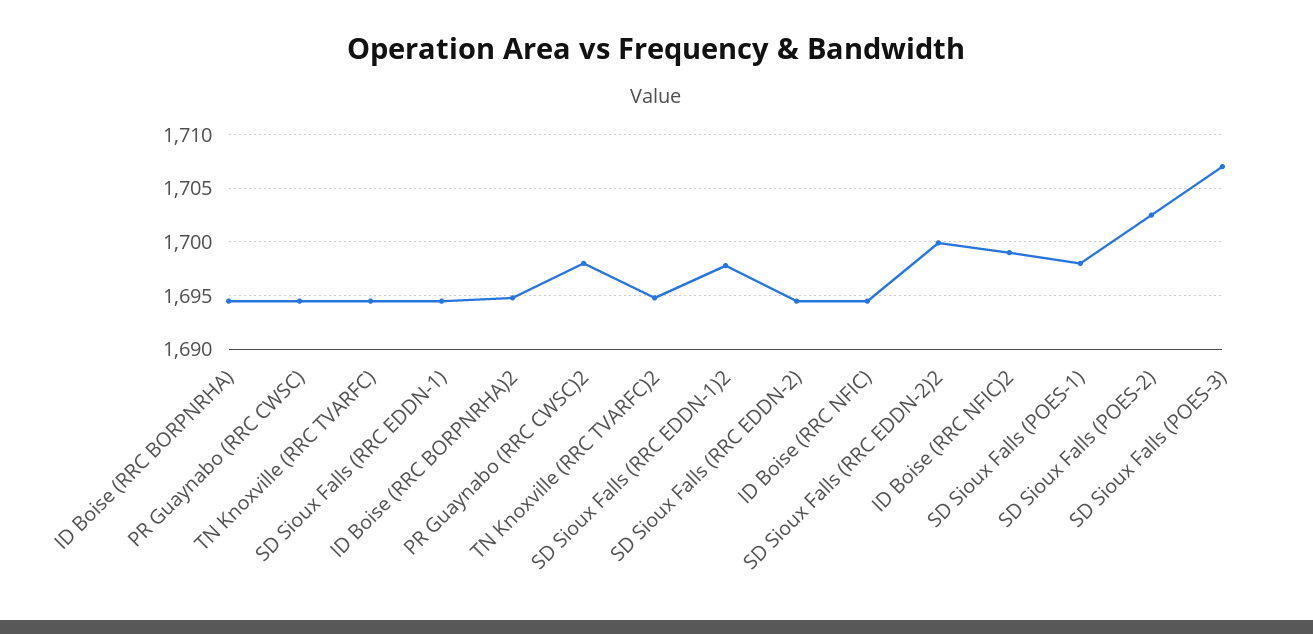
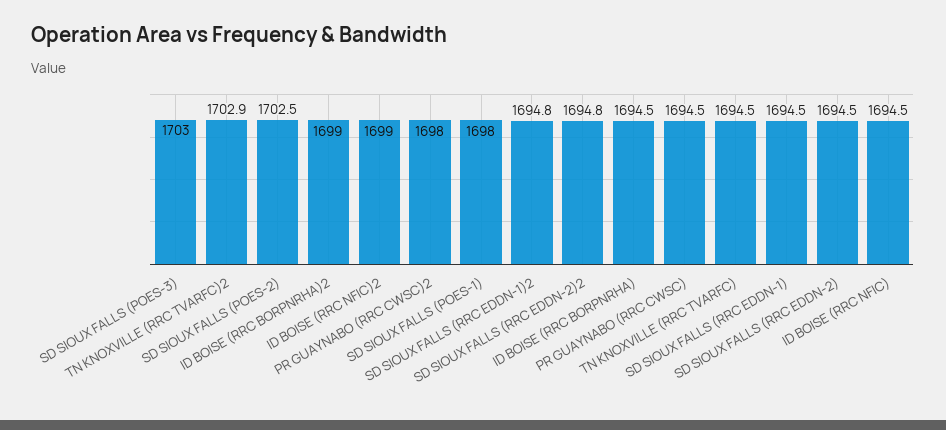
  {
    "ID Boise (RRC BORPNRHA)": 1694.5,
    "PR Guaynabo (RRC CWSC)": 1694.5,
    "TN Knoxville (RRC TVARFC)": 1694.5,
    "SD Sioux Falls (RRC EDDN-1)": 1694.5,
-   "ID Boise (RRC BORPNRHA)2": 1695,
+   "ID Boise (RRC BORPNRHA)2": 1699,
    "PR Guaynabo (RRC CWSC)2": 1698,
-   "TN Knoxville (RRC TVARFC)2": 1695,
+   "TN Knoxville (RRC TVARFC)2": 1702.9,
-   "SD Sioux Falls (RRC EDDN-1)2": 1698,
+   "SD Sioux Falls (RRC EDDN-1)2": 1694.8,
    "SD Sioux Falls (RRC EDDN-2)": 1694.5,
    "ID Boise (RRC NFIC)": 1694.5,
-   "SD Sioux Falls (RRC EDDN-2)2": 1700,
+   "SD Sioux Falls (RRC EDDN-2)2": 1694.8,
    "ID Boise (RRC NFIC)2": 1699,
    "SD Sioux Falls (POES-1)": 1698,
    "SD Sioux Falls (POES-2)": 1702.5,
-   "SD Sioux Falls (POES-3)": 1707
+   "SD Sioux Falls (POES-3)": 1703
  }

